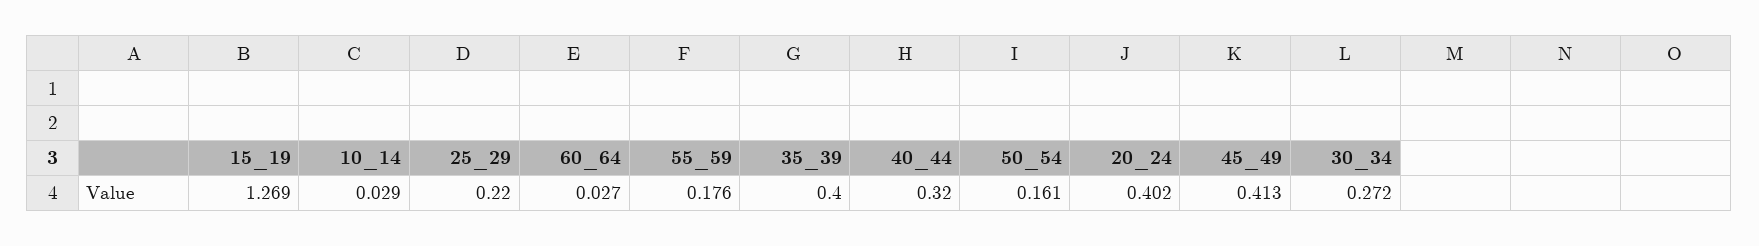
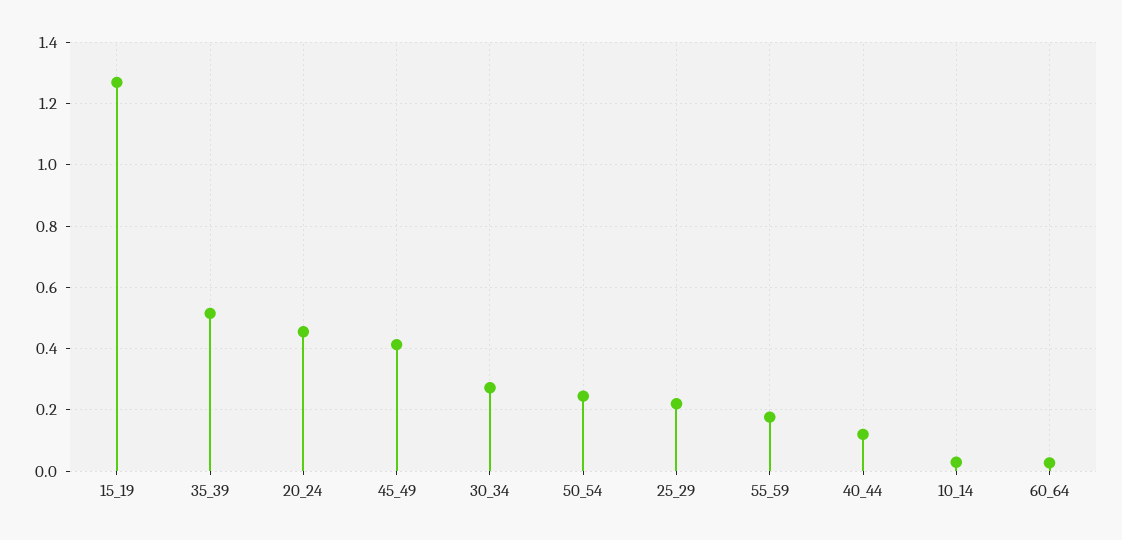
  {
    "15_19": 1.269,
    "10_14": 0.029,
    "25_29": 0.22,
    "60_64": 0.027,
    "55_59": 0.176,
-   "35_39": 0.4,
+   "35_39": 0.52,
-   "40_44": 0.32,
+   "40_44": 0.12,
-   "50_54": 0.161,
+   "50_54": 0.24,
-   "20_24": 0.402,
+   "20_24": 0.46,
    "45_49": 0.413,
    "30_34": 0.272
  }

